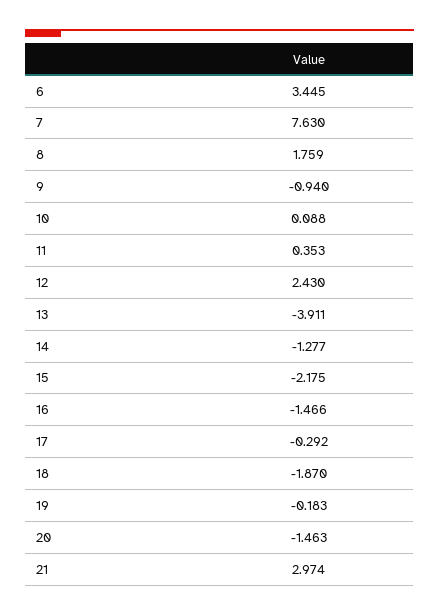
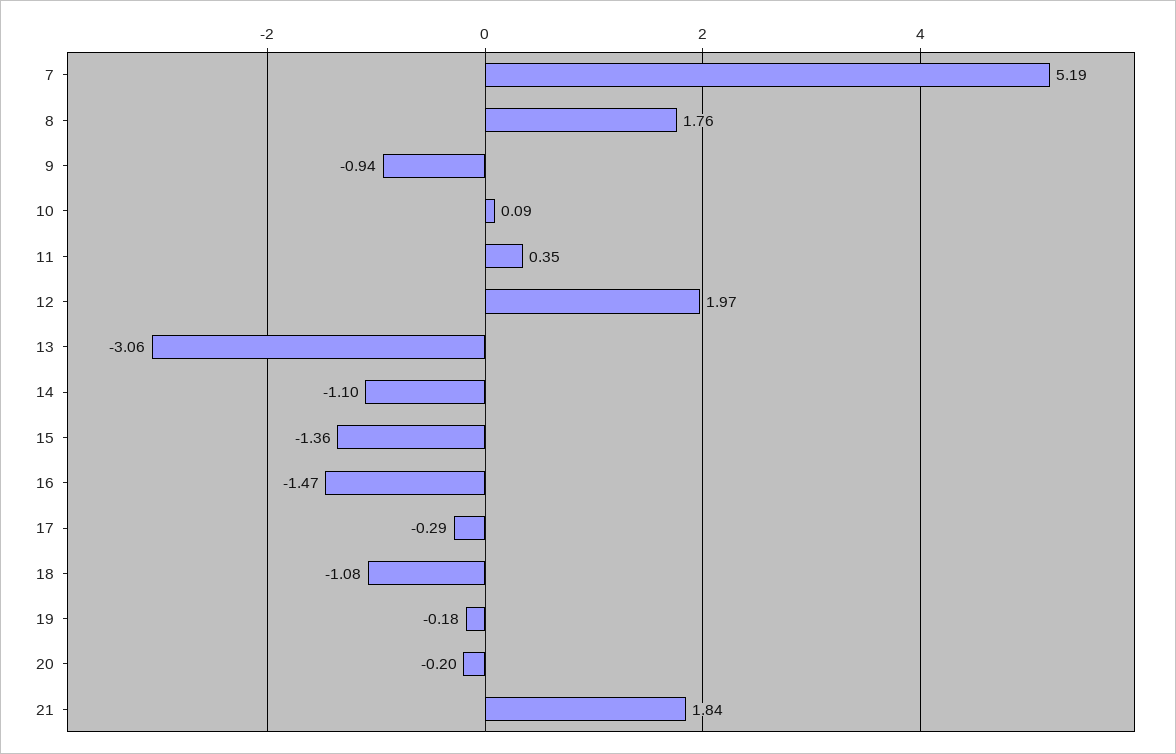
  {
-   "6": 3.445,
-   "7": 7.63,
+   "7": 5.19,
    "8": 1.759,
    "9": -0.94,
    "10": 0.088,
    "11": 0.353,
-   "12": 2.43,
+   "12": 1.97,
-   "13": -3.911,
+   "13": -3.06,
-   "14": -1.277,
+   "14": -1.1,
-   "15": -2.175,
+   "15": -1.36,
    "16": -1.466,
    "17": -0.292,
-   "18": -1.87,
+   "18": -1.08,
    "19": -0.183,
-   "20": -1.463,
+   "20": -0.2,
-   "21": 2.974
+   "21": 1.84
  }

